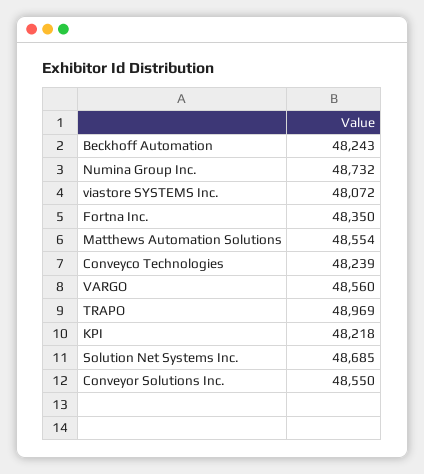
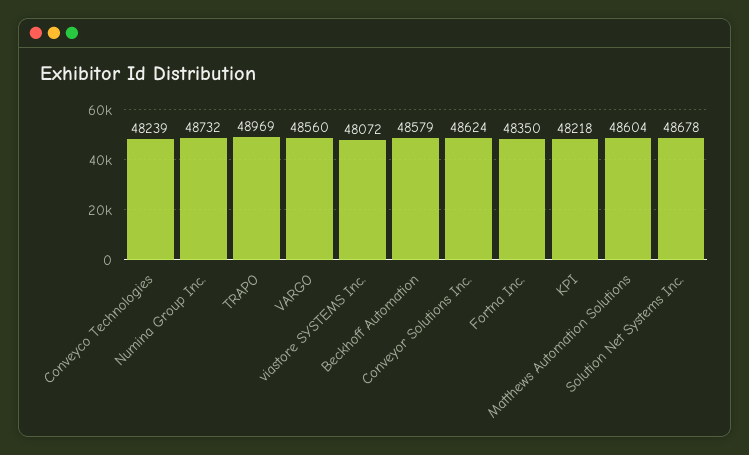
  {
-   "Beckhoff Automation": 48243,
+   "Beckhoff Automation": 48579,
    "Numina Group Inc.": 48732,
    "viastore SYSTEMS Inc.": 48072,
    "Fortna Inc.": 48350,
-   "Matthews Automation Solutions": 48554,
+   "Matthews Automation Solutions": 48604,
    "Conveyco Technologies": 48239,
    "VARGO": 48560,
    "TRAPO": 48969,
    "KPI": 48218,
-   "Solution Net Systems Inc.": 48685,
+   "Solution Net Systems Inc.": 48678,
-   "Conveyor Solutions Inc.": 48550
+   "Conveyor Solutions Inc.": 48624
  }

